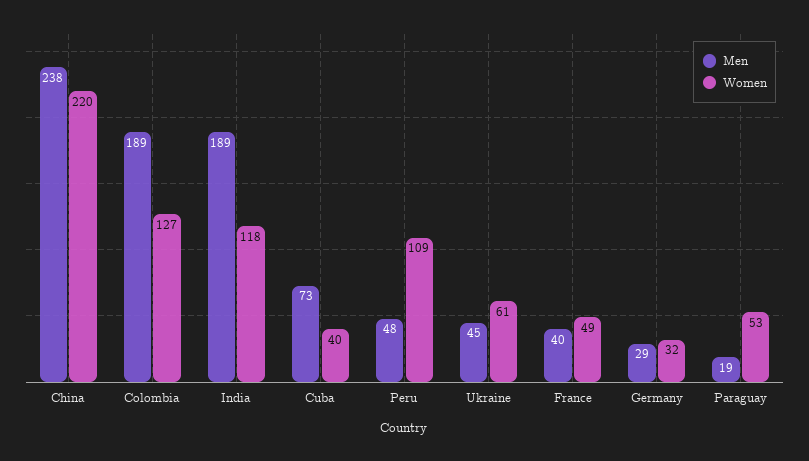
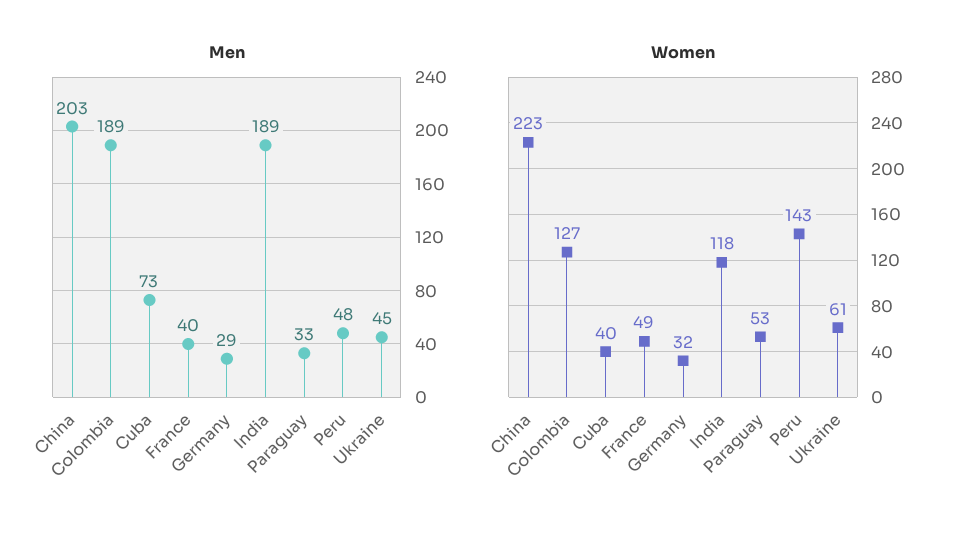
  {
    "Men": {
-     "China": 238,
+     "China": 203,
      "Colombia": 189,
      "India": 189,
      "Cuba": 73,
      "Peru": 48,
      "Ukraine": 45,
      "France": 40,
      "Germany": 29,
-     "Paraguay": 19
+     "Paraguay": 33
    },
    "Women": {
-     "China": 220,
+     "China": 223,
      "Colombia": 127,
      "India": 118,
      "Cuba": 40,
-     "Peru": 109,
+     "Peru": 143,
      "Ukraine": 61,
      "France": 49,
      "Germany": 32,
      "Paraguay": 53
    }
  }

